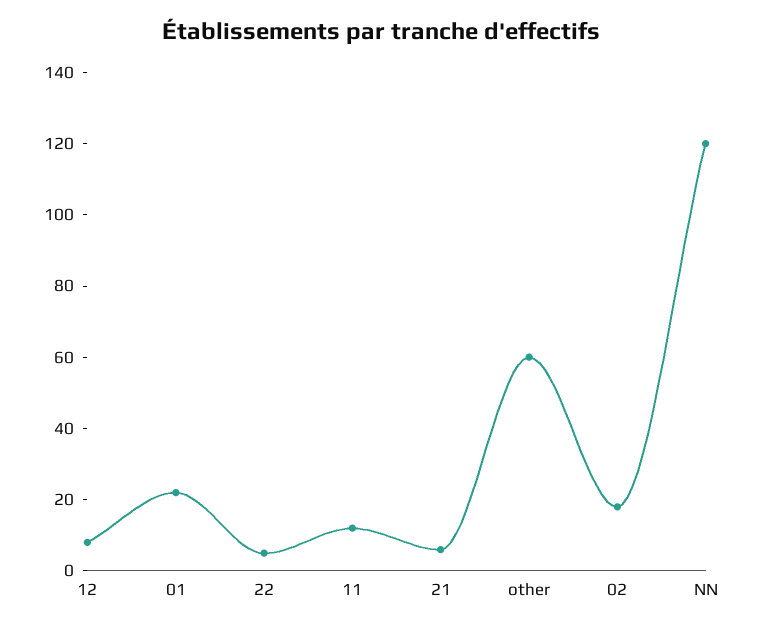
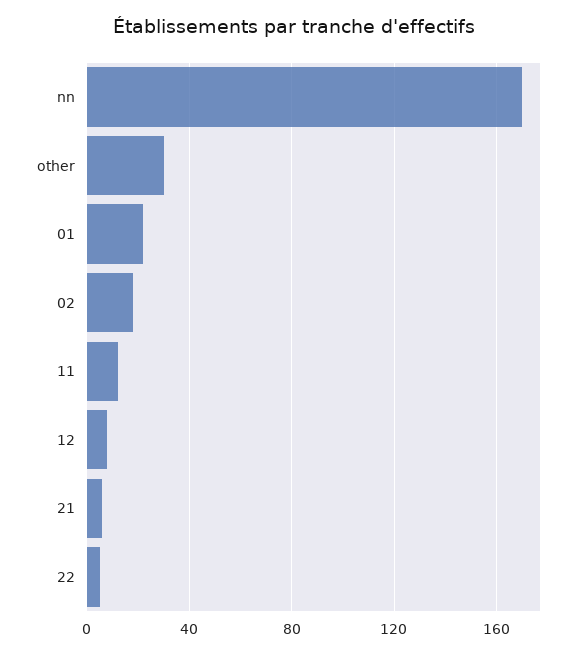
  {
    "12": 10,
    "01": 20,
    "22": 5,
    "11": 10,
    "21": 5,
-   "other": 60,
+   "other": 30,
    "02": 20,
-   "NN": 120
+   "NN": 170
  }

